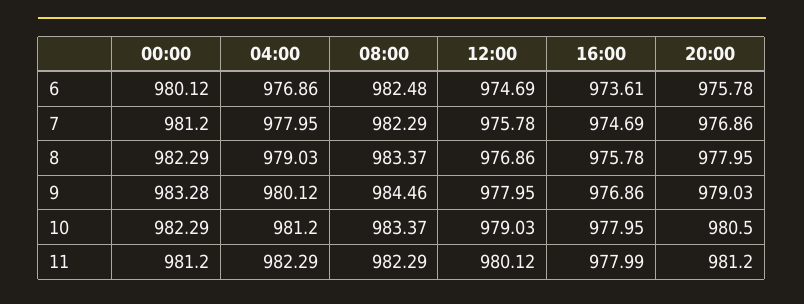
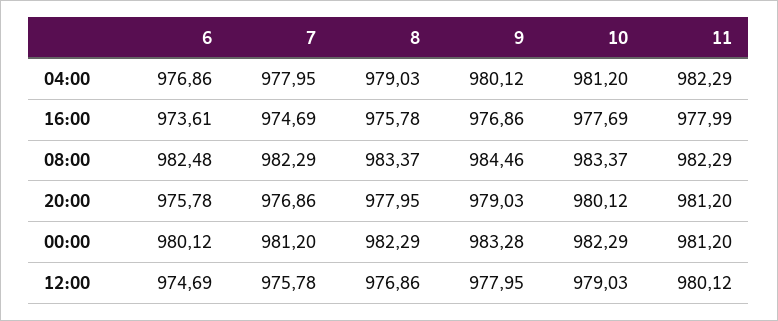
  {
    "00:00": {
      "6": 980.12,
      "7": 981.2,
      "8": 982.29,
      "9": 983.28,
      "10": 982.29,
      "11": 981.2
    },
    "04:00": {
      "6": 976.86,
      "7": 977.95,
      "8": 979.03,
      "9": 980.12,
      "10": 981.2,
      "11": 982.29
    },
    "08:00": {
      "6": 982.48,
      "7": 982.29,
      "8": 983.37,
      "9": 984.46,
      "10": 983.37,
      "11": 982.29
    },
    "12:00": {
      "6": 974.69,
      "7": 975.78,
      "8": 976.86,
      "9": 977.95,
      "10": 979.03,
      "11": 980.12
    },
    "16:00": {
      "6": 973.61,
      "7": 974.69,
      "8": 975.78,
      "9": 976.86,
-     "10": 977.95,
+     "10": 977.69,
      "11": 977.99
    },
    "20:00": {
      "6": 975.78,
      "7": 976.86,
      "8": 977.95,
      "9": 979.03,
-     "10": 980.5,
+     "10": 980.12,
      "11": 981.2
    }
  }

